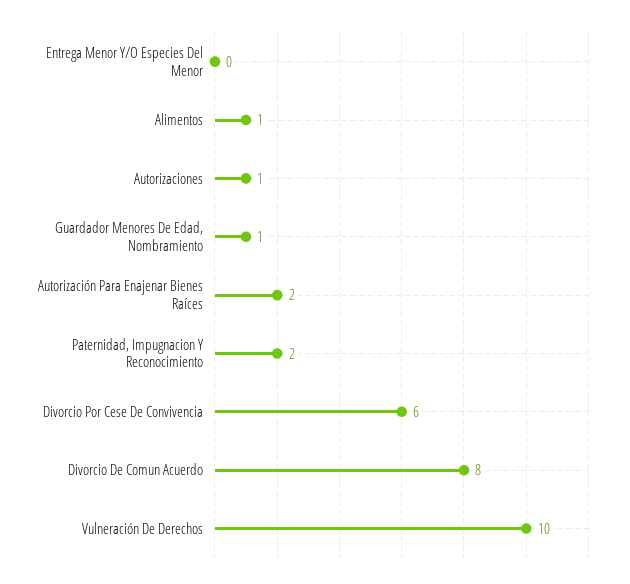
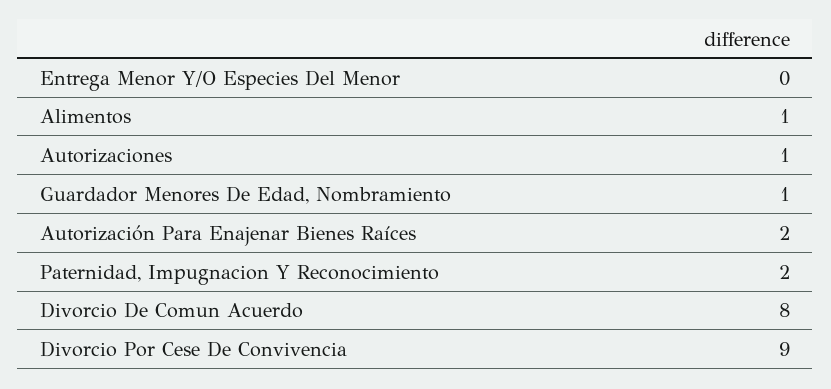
  {
    "Entrega Menor Y/O Especies Del Menor": 0,
    "Alimentos": 1,
    "Autorizaciones": 1,
    "Guardador Menores De Edad, Nombramiento": 1,
    "Autorización Para Enajenar Bienes Raíces": 2,
    "Paternidad, Impugnacion Y Reconocimiento": 2,
-   "Divorcio Por Cese De Convivencia": 6,
+   "Divorcio Por Cese De Convivencia": 9,
-   "Divorcio De Comun Acuerdo": 8,
+   "Divorcio De Comun Acuerdo": 8
-   "Vulneración De Derechos": 10
  }

